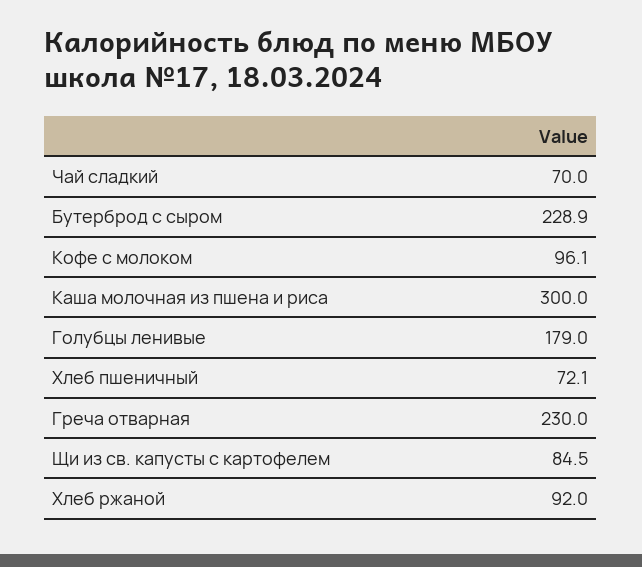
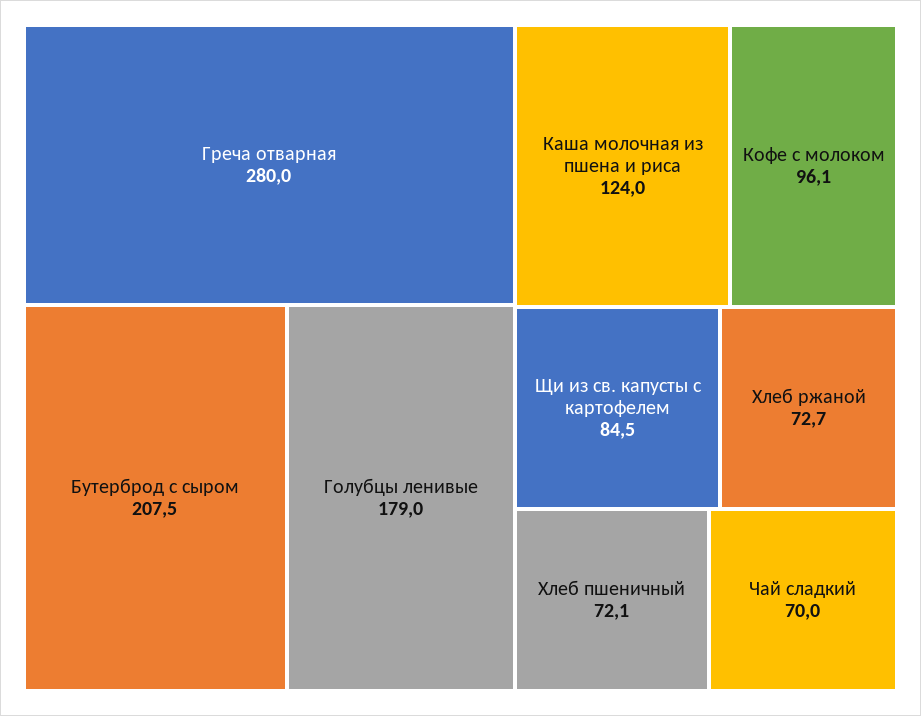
  {
    "Чай сладкий": 70,
-   "Бутерброд с сыром": 228.9,
+   "Бутерброд с сыром": 207.5,
    "Кофе с молоком": 96.1,
-   "Каша молочная из пшена и риса": 300,
+   "Каша молочная из пшена и риса": 124,
    "Голубцы ленивые": 179,
    "Хлеб пшеничный": 72.1,
-   "Греча отварная": 230,
+   "Греча отварная": 280,
    "Щи из св. капусты с картофелем": 84.5,
-   "Хлеб ржаной": 92
+   "Хлеб ржаной": 72.7
  }

